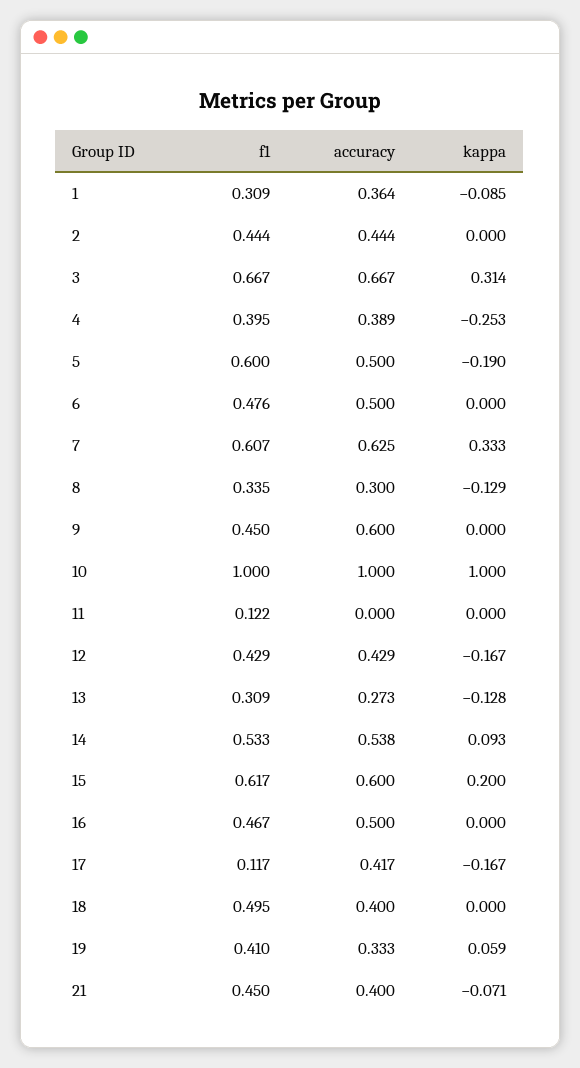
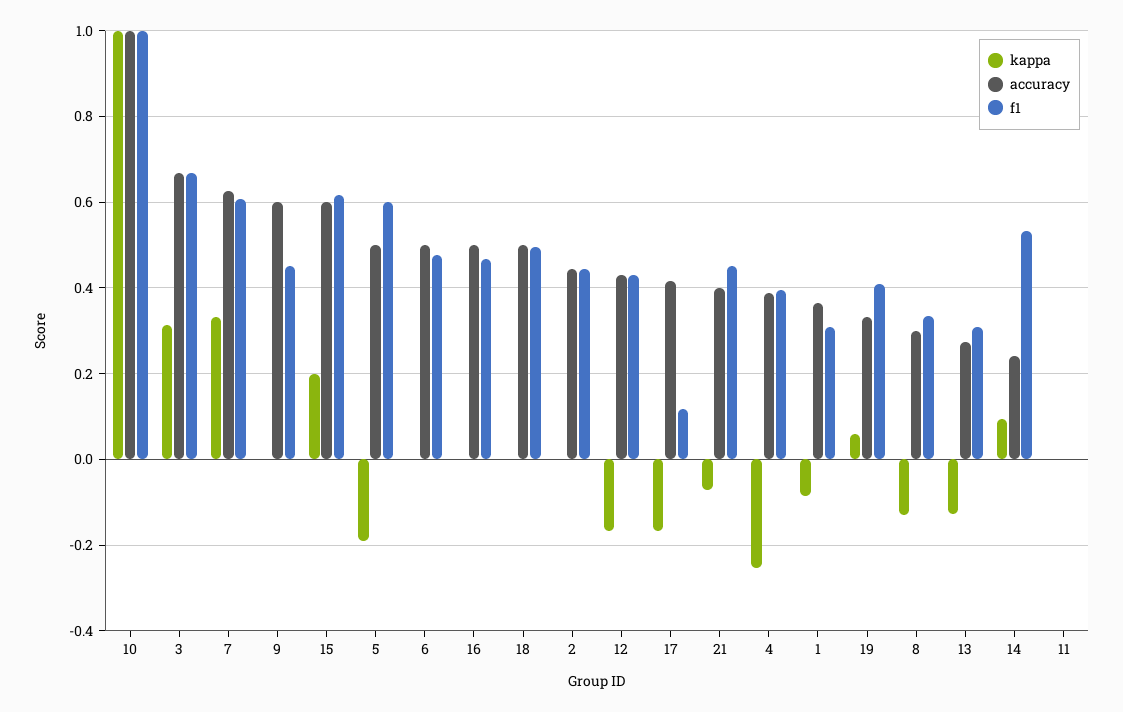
  {
    "f1": {
      "1": 0.309,
      "2": 0.444,
      "3": 0.667,
      "4": 0.395,
      "5": 0.6,
      "6": 0.476,
      "7": 0.607,
      "8": 0.335,
      "9": 0.45,
      "10": 1,
-     "11": 0.122,
+     "11": 0,
      "12": 0.429,
      "13": 0.309,
      "14": 0.533,
      "15": 0.617,
      "16": 0.467,
      "17": 0.117,
      "18": 0.495,
      "19": 0.41,
      "21": 0.45
    },
    "accuracy": {
      "1": 0.364,
      "2": 0.444,
      "3": 0.667,
      "4": 0.389,
      "5": 0.5,
      "6": 0.5,
      "7": 0.625,
      "8": 0.3,
      "9": 0.6,
      "10": 1,
      "11": 0,
      "12": 0.429,
      "13": 0.273,
-     "14": 0.538,
+     "14": 0.24,
      "15": 0.6,
      "16": 0.5,
      "17": 0.417,
-     "18": 0.4,
+     "18": 0.5,
      "19": 0.333,
      "21": 0.4
    },
    "kappa": {
      "1": -0.085,
      "2": 0,
      "3": 0.314,
      "4": -0.253,
      "5": -0.19,
      "6": 0,
      "7": 0.333,
      "8": -0.129,
      "9": 0,
      "10": 1,
      "11": 0,
      "12": -0.167,
      "13": -0.128,
      "14": 0.093,
      "15": 0.2,
      "16": 0,
      "17": -0.167,
      "18": 0,
      "19": 0.059,
      "21": -0.071
    }
  }

